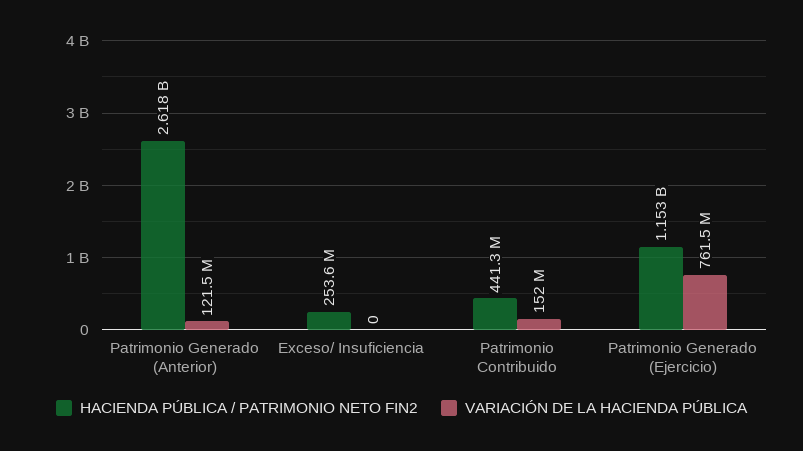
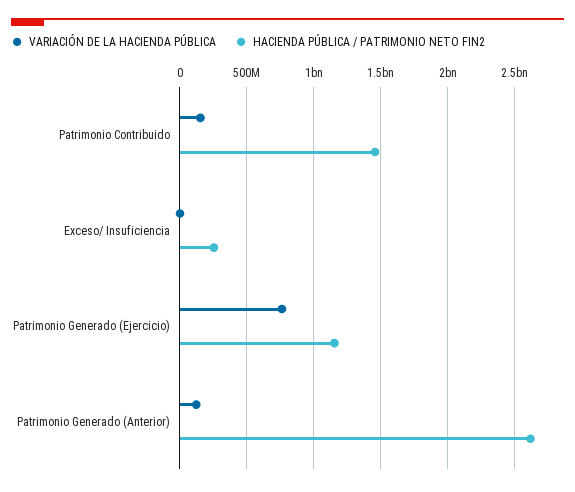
  {
    "HACIENDA PÚBLICA / PATRIMONIO NETO FIN2": {
      "Patrimonio Generado (Anterior)": 2618000000,
      "Exceso/ Insuficiencia": 253600000,
-     "Patrimonio Contribuido": 441300000,
+     "Patrimonio Contribuido": 1450000000,
      "Patrimonio Generado (Ejercicio)": 1153000000
    },
    "VARIACIÓN DE LA HACIENDA PÚBLICA": {
      "Patrimonio Generado (Anterior)": 121500000,
      "Exceso/ Insuficiencia": 0,
      "Patrimonio Contribuido": 152000000,
      "Patrimonio Generado (Ejercicio)": 761500000
    }
  }

